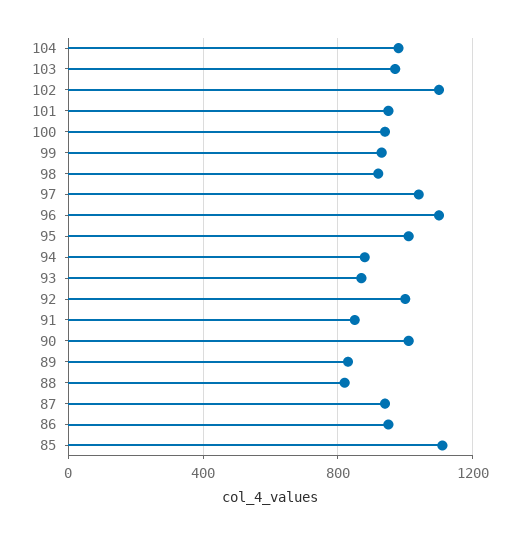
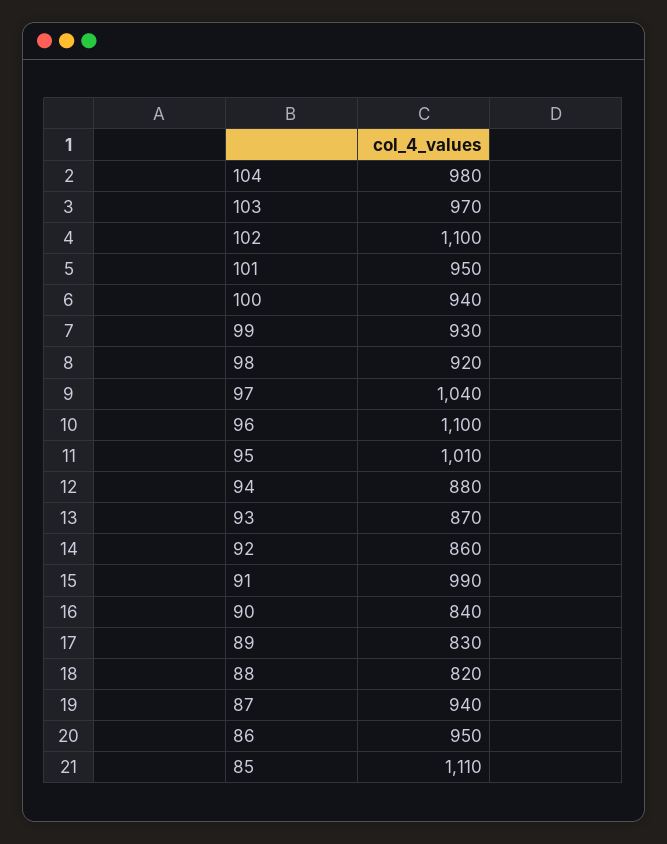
  {
    "104": 980,
    "103": 970,
    "102": 1100,
    "101": 950,
    "100": 940,
    "99": 930,
    "98": 920,
    "97": 1040,
    "96": 1100,
    "95": 1010,
    "94": 880,
    "93": 870,
-   "92": 1000,
+   "92": 860,
-   "91": 850,
+   "91": 990,
-   "90": 1000,
+   "90": 840,
    "89": 830,
    "88": 820,
    "87": 940,
    "86": 950,
    "85": 1110
  }

